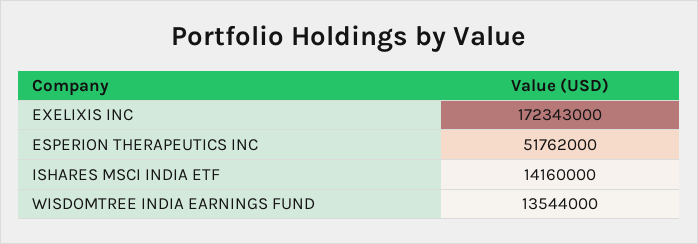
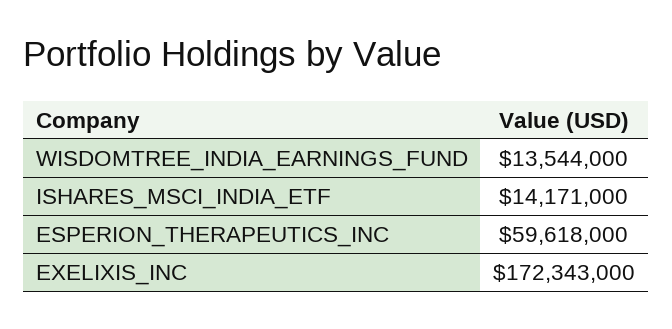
  {
    "EXELIXIS INC": 172343000,
-   "ESPERION THERAPEUTICS INC": 51762000,
+   "ESPERION THERAPEUTICS INC": 59618000,
-   "ISHARES MSCI INDIA ETF": 14160000,
+   "ISHARES MSCI INDIA ETF": 14171000,
    "WISDOMTREE INDIA EARNINGS FUND": 13544000
  }

